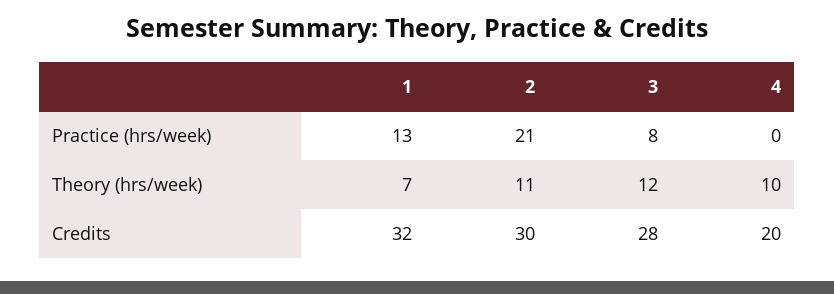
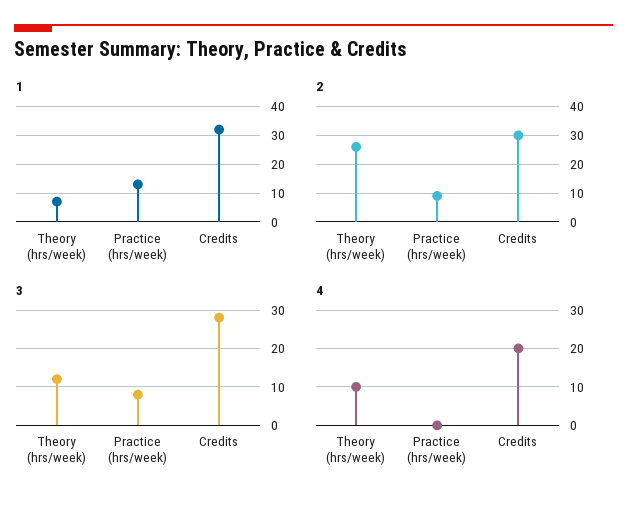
  {
    "1": {
      "Practice (hrs/week)": 13,
      "Theory (hrs/week)": 7,
      "Credits": 32
    },
    "2": {
-     "Practice (hrs/week)": 21,
+     "Practice (hrs/week)": 10,
-     "Theory (hrs/week)": 11,
+     "Theory (hrs/week)": 25,
      "Credits": 30
    },
    "3": {
      "Practice (hrs/week)": 8,
      "Theory (hrs/week)": 12,
      "Credits": 28
    },
    "4": {
      "Practice (hrs/week)": 0,
      "Theory (hrs/week)": 10,
      "Credits": 20
    }
  }

